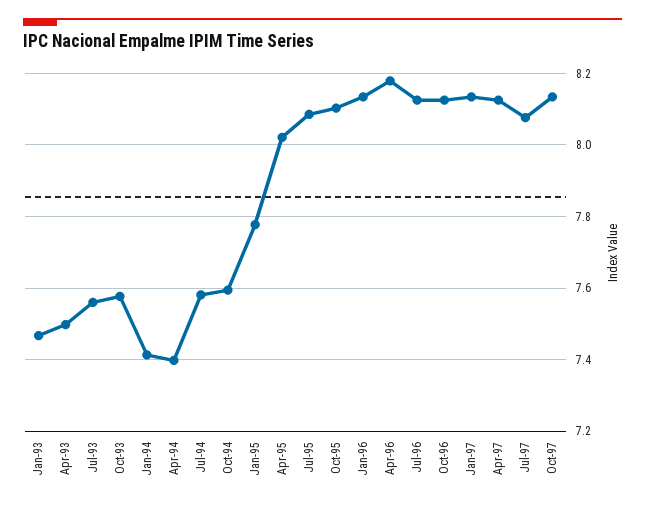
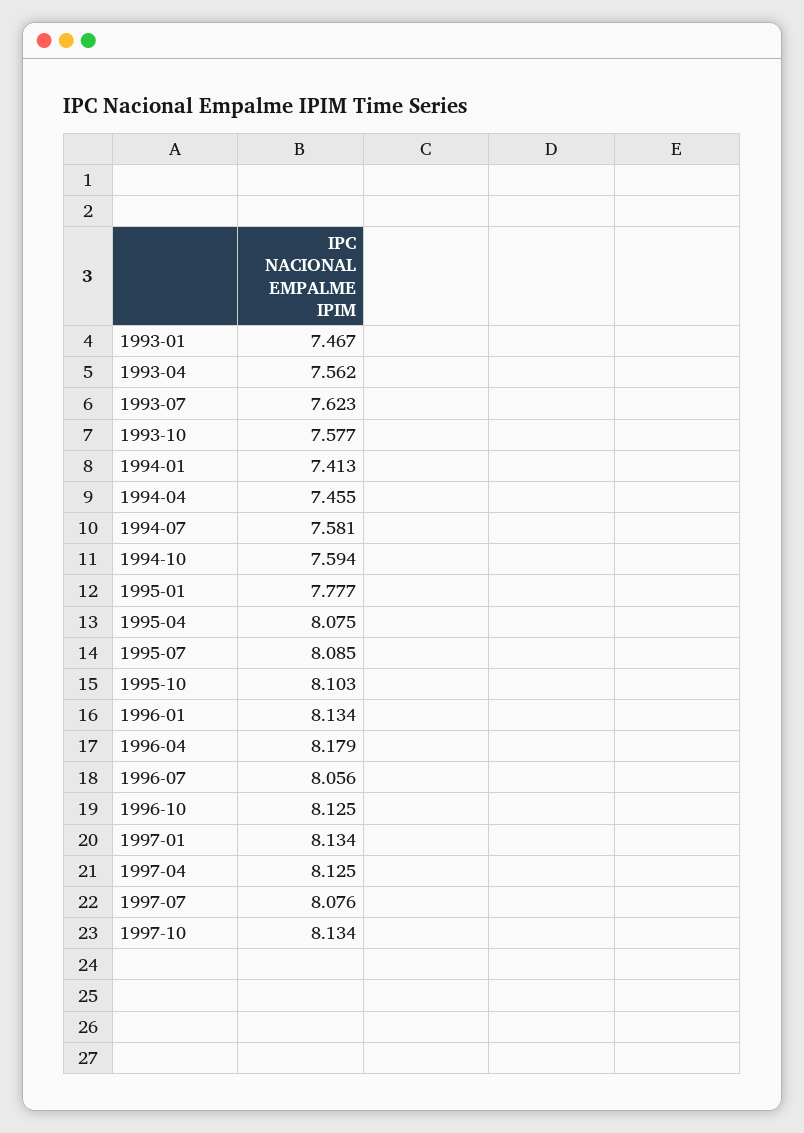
  {
    "Jan-93": 7.467,
-   "Apr-93": 7.5,
+   "Apr-93": 7.562,
-   "Jul-93": 7.56,
+   "Jul-93": 7.623,
    "Oct-93": 7.577,
    "Jan-94": 7.413,
-   "Apr-94": 7.4,
+   "Apr-94": 7.455,
    "Jul-94": 7.581,
    "Oct-94": 7.594,
    "Jan-95": 7.777,
-   "Apr-95": 8.02,
+   "Apr-95": 8.075,
    "Jul-95": 8.085,
    "Oct-95": 8.103,
    "Jan-96": 8.134,
    "Apr-96": 8.179,
-   "Jul-96": 8.12,
+   "Jul-96": 8.056,
    "Oct-96": 8.125,
    "Jan-97": 8.134,
    "Apr-97": 8.125,
    "Jul-97": 8.076,
    "Oct-97": 8.134
  }

